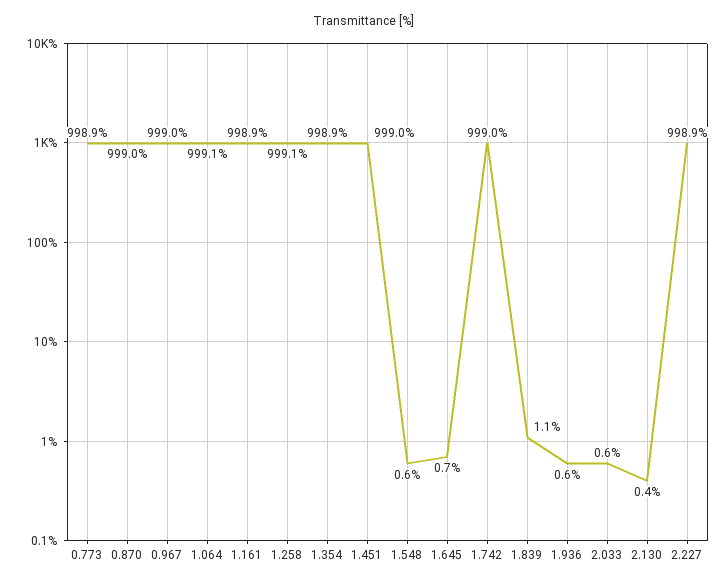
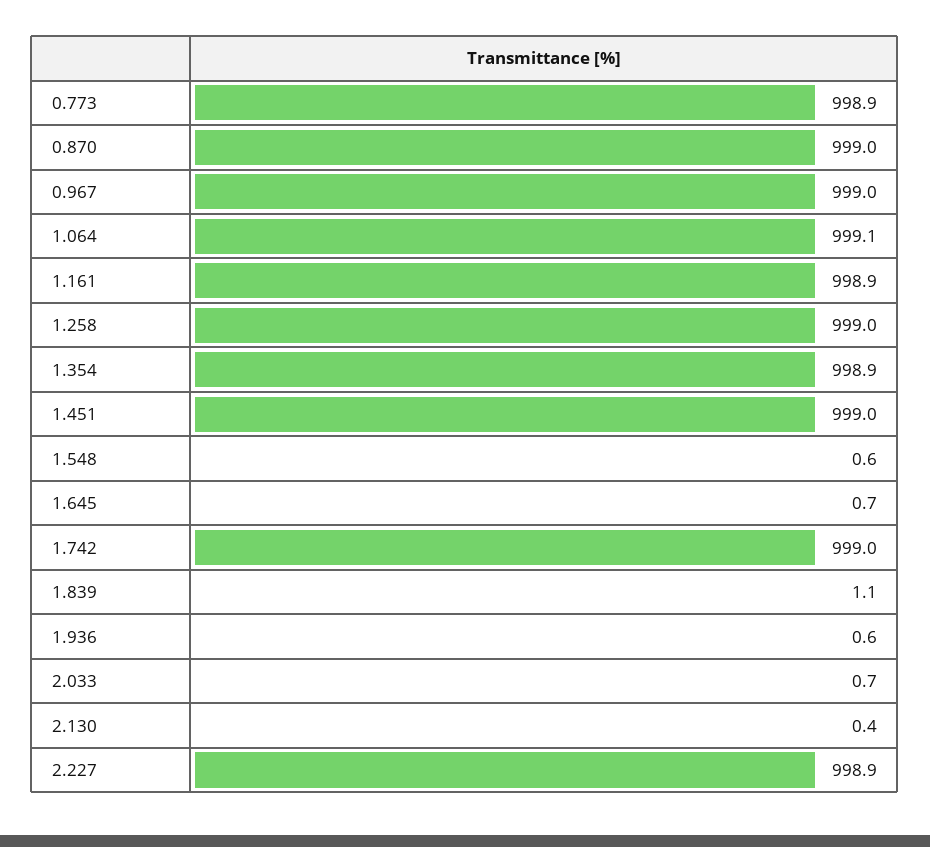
  {
    "0.773": 998.9,
    "0.870": 999,
    "0.967": 999,
    "1.064": 999.1,
    "1.161": 998.9,
-   "1.258": 999.1,
+   "1.258": 999,
    "1.354": 998.9,
    "1.451": 999,
    "1.548": 0.6,
    "1.645": 0.7,
    "1.742": 999,
    "1.839": 1.1,
    "1.936": 0.6,
-   "2.033": 0.6,
+   "2.033": 0.7,
    "2.130": 0.4,
    "2.227": 998.9
  }

